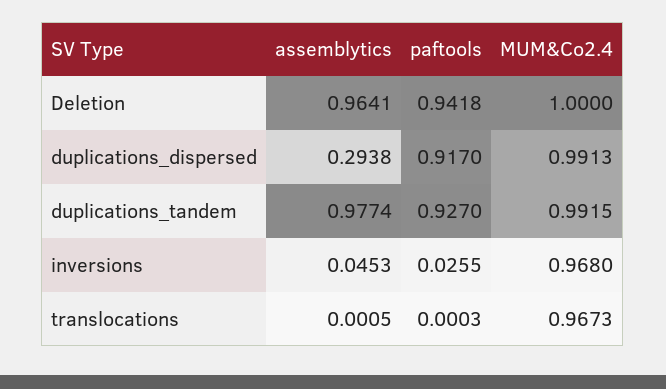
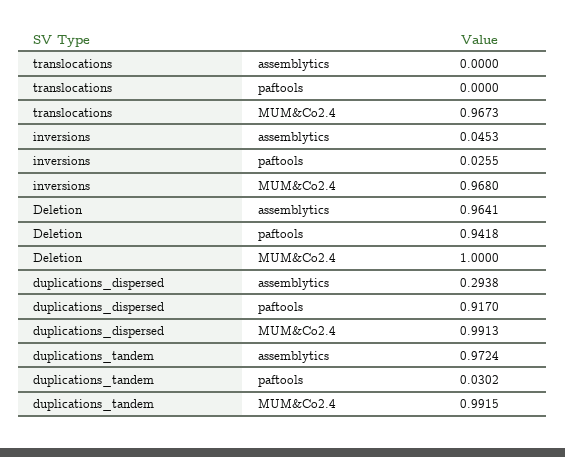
  {
    "assemblytics": {
      "Deletion": 0.9641,
      "duplications_dispersed": 0.2938,
-     "duplications_tandem": 0.9774,
+     "duplications_tandem": 0.9724,
      "inversions": 0.0453,
-     "translocations": 0.0005
+     "translocations": 0
    },
    "paftools": {
      "Deletion": 0.9418,
      "duplications_dispersed": 0.917,
-     "duplications_tandem": 0.927,
+     "duplications_tandem": 0.0302,
      "inversions": 0.0255,
-     "translocations": 0.0003
+     "translocations": 0
    },
    "MUM&Co2.4": {
      "Deletion": 1,
      "duplications_dispersed": 0.9913,
      "duplications_tandem": 0.9915,
      "inversions": 0.968,
      "translocations": 0.9673
    }
  }

